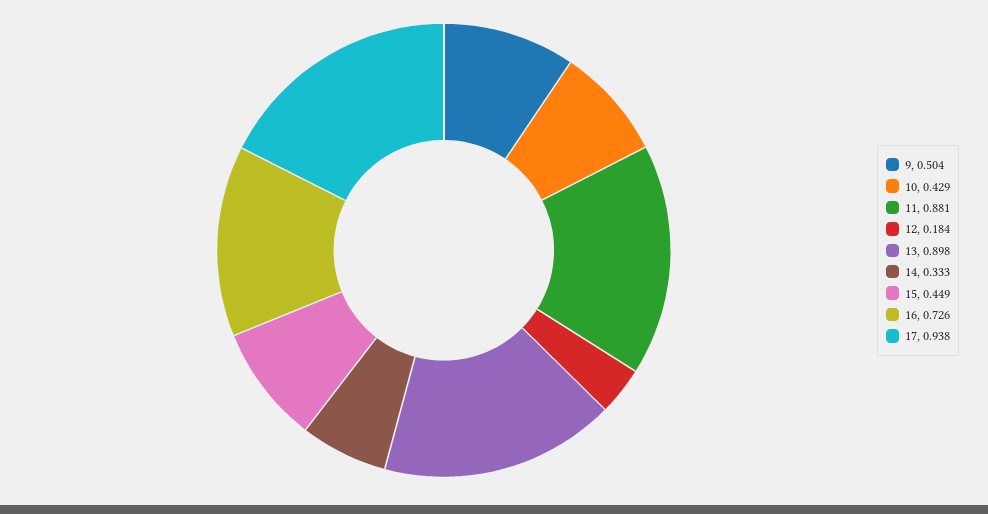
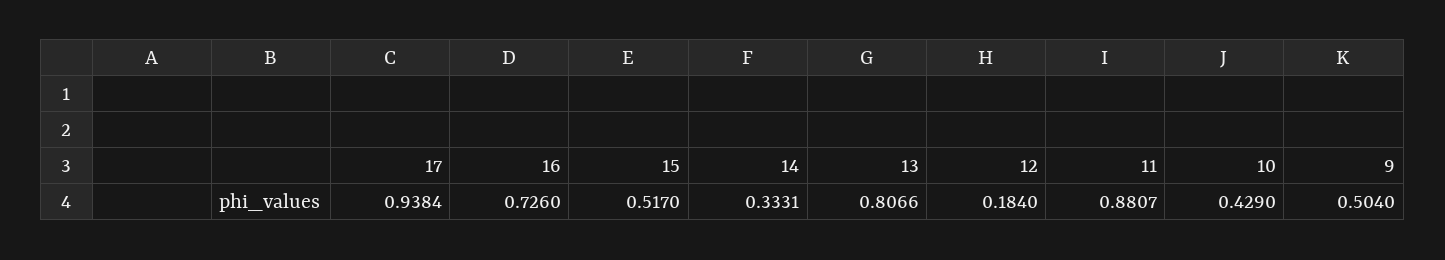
  {
    "9": 0.504,
    "10": 0.429,
    "11": 0.8807,
    "12": 0.184,
-   "13": 0.898,
+   "13": 0.8066,
    "14": 0.3331,
-   "15": 0.449,
+   "15": 0.517,
    "16": 0.726,
    "17": 0.9384
  }

